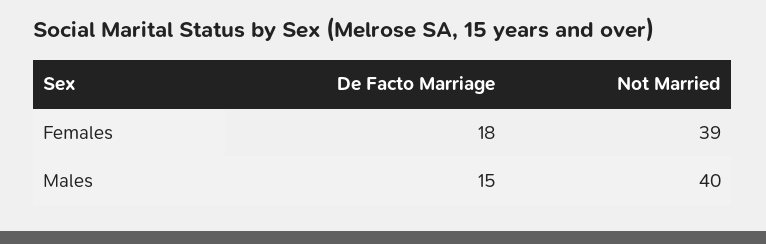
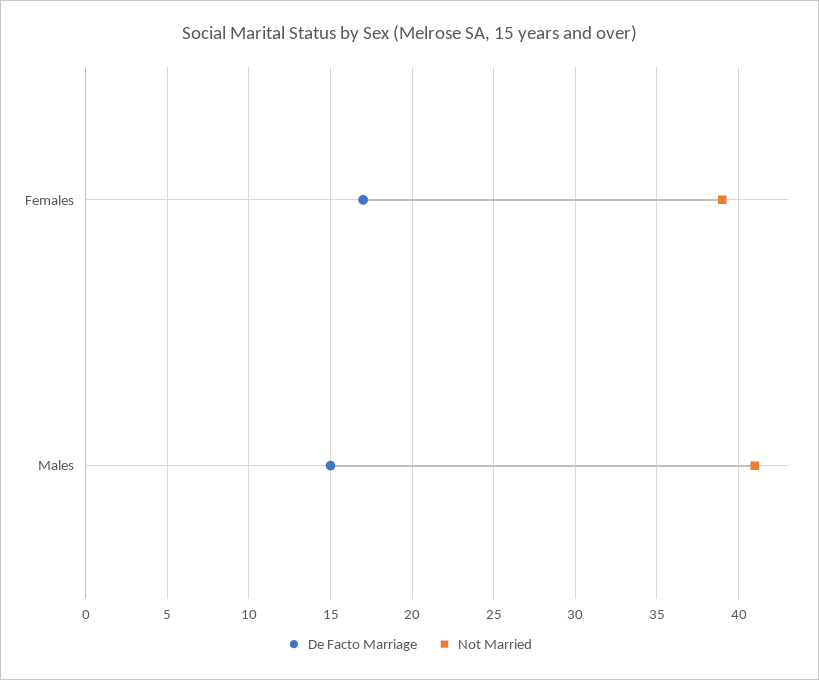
  {
    "De Facto Marriage": {
-     "Females": 18,
+     "Females": 17,
      "Males": 15
    },
    "Not Married": {
      "Females": 39,
-     "Males": 40
+     "Males": 41
    }
  }

